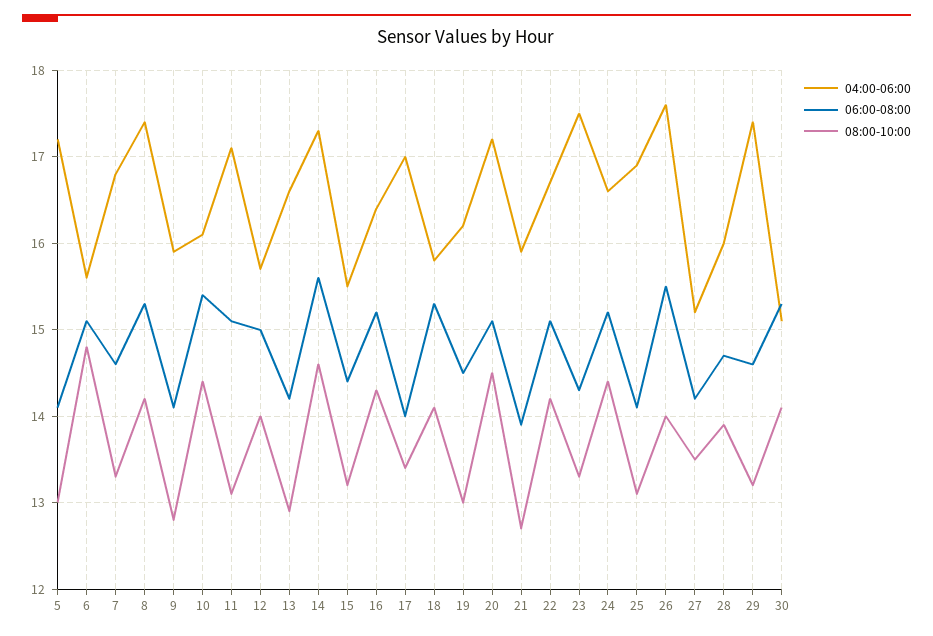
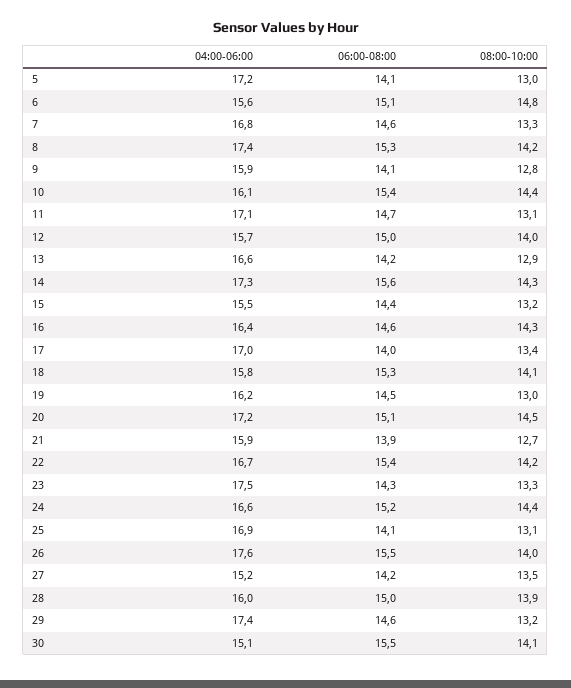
  {
    "04:00-06:00": {
      "5": 17.2,
      "6": 15.6,
      "7": 16.8,
      "8": 17.4,
      "9": 15.9,
      "10": 16.1,
      "11": 17.1,
      "12": 15.7,
      "13": 16.6,
      "14": 17.3,
      "15": 15.5,
      "16": 16.4,
      "17": 17,
      "18": 15.8,
      "19": 16.2,
      "20": 17.2,
      "21": 15.9,
      "22": 16.7,
      "23": 17.5,
      "24": 16.6,
      "25": 16.9,
      "26": 17.6,
      "27": 15.2,
      "28": 16,
      "29": 17.4,
      "30": 15.1
    },
    "06:00-08:00": {
      "5": 14.1,
      "6": 15.1,
      "7": 14.6,
      "8": 15.3,
      "9": 14.1,
      "10": 15.4,
-     "11": 15.1,
+     "11": 14.7,
      "12": 15,
      "13": 14.2,
      "14": 15.6,
      "15": 14.4,
-     "16": 15.2,
+     "16": 14.6,
      "17": 14,
      "18": 15.3,
      "19": 14.5,
      "20": 15.1,
      "21": 13.9,
-     "22": 15.1,
+     "22": 15.4,
      "23": 14.3,
      "24": 15.2,
      "25": 14.1,
      "26": 15.5,
      "27": 14.2,
-     "28": 14.7,
+     "28": 15,
      "29": 14.6,
-     "30": 15.3
+     "30": 15.5
    },
    "08:00-10:00": {
      "5": 13,
      "6": 14.8,
      "7": 13.3,
      "8": 14.2,
      "9": 12.8,
      "10": 14.4,
      "11": 13.1,
      "12": 14,
      "13": 12.9,
-     "14": 14.6,
+     "14": 14.3,
      "15": 13.2,
      "16": 14.3,
      "17": 13.4,
      "18": 14.1,
      "19": 13,
      "20": 14.5,
      "21": 12.7,
      "22": 14.2,
      "23": 13.3,
      "24": 14.4,
      "25": 13.1,
      "26": 14,
      "27": 13.5,
      "28": 13.9,
      "29": 13.2,
      "30": 14.1
    }
  }

